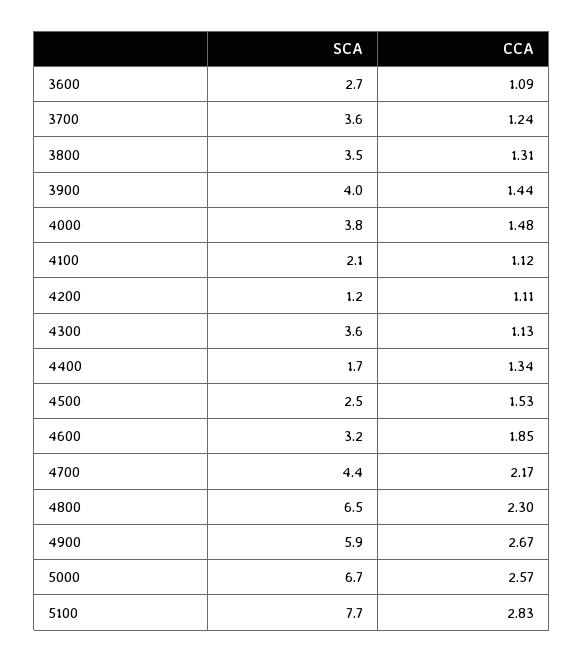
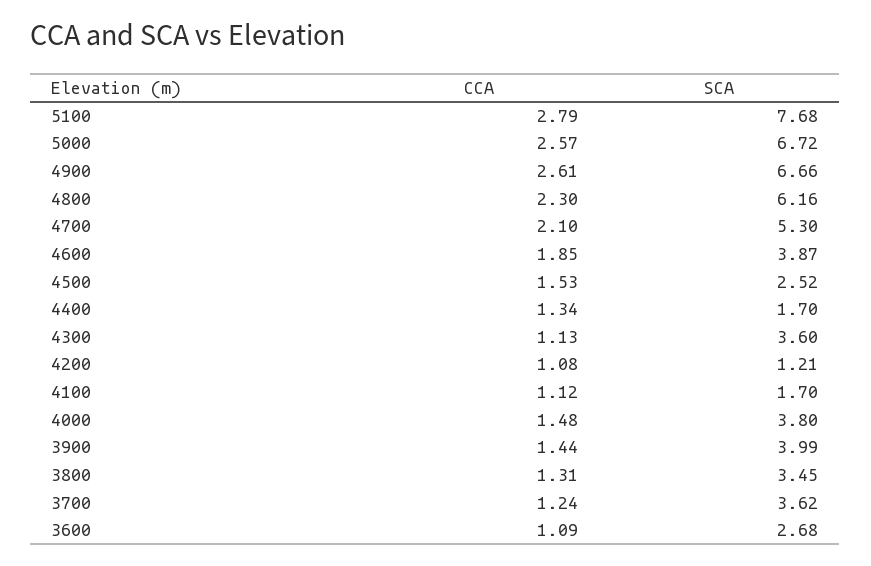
  {
    "SCA": {
      "3600": 2.68,
      "3700": 3.62,
      "3800": 3.45,
      "3900": 3.99,
      "4000": 3.8,
-     "4100": 2.1,
+     "4100": 1.7,
      "4200": 1.21,
      "4300": 3.6,
      "4400": 1.7,
      "4500": 2.52,
-     "4600": 3.2,
+     "4600": 3.87,
-     "4700": 4.4,
+     "4700": 5.3,
-     "4800": 6.5,
+     "4800": 6.16,
-     "4900": 5.9,
+     "4900": 6.66,
      "5000": 6.72,
      "5100": 7.68
    },
    "CCA": {
      "3600": 1.09,
      "3700": 1.24,
      "3800": 1.31,
      "3900": 1.44,
      "4000": 1.48,
      "4100": 1.12,
-     "4200": 1.11,
+     "4200": 1.08,
      "4300": 1.13,
      "4400": 1.34,
      "4500": 1.53,
      "4600": 1.85,
-     "4700": 2.17,
+     "4700": 2.1,
      "4800": 2.3,
-     "4900": 2.67,
+     "4900": 2.61,
      "5000": 2.57,
-     "5100": 2.83
+     "5100": 2.79
    }
  }

